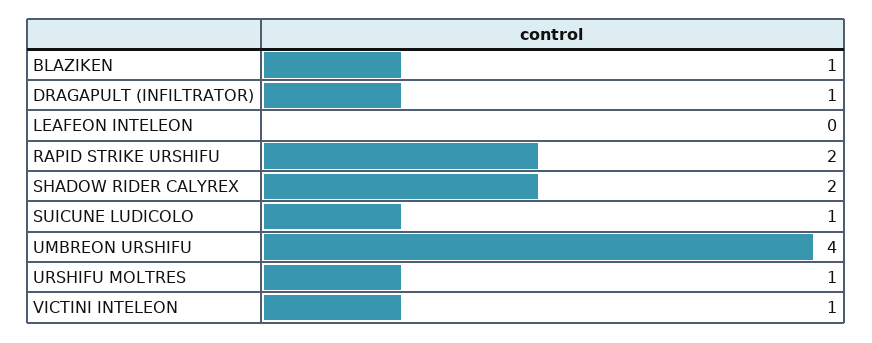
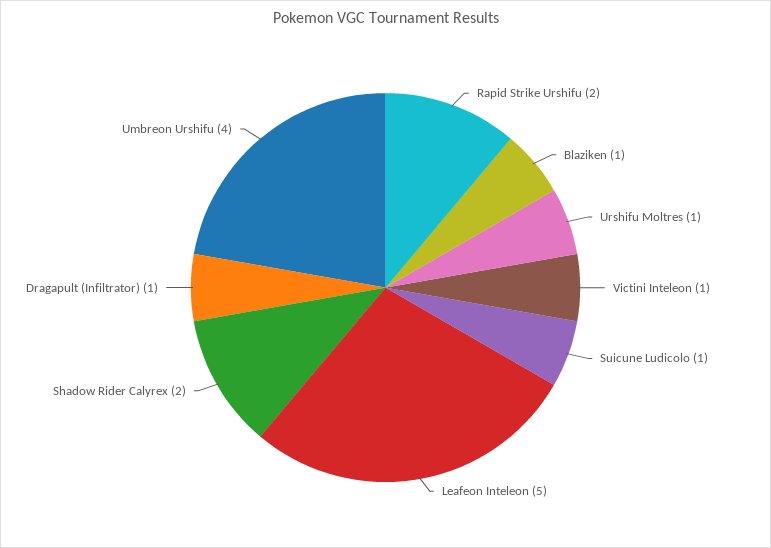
  {
    "BLAZIKEN": 1,
    "DRAGAPULT (INFILTRATOR)": 1,
-   "LEAFEON INTELEON": 0,
+   "LEAFEON INTELEON": 5,
    "RAPID STRIKE URSHIFU": 2,
    "SHADOW RIDER CALYREX": 2,
    "SUICUNE LUDICOLO": 1,
    "UMBREON URSHIFU": 4,
    "URSHIFU MOLTRES": 1,
    "VICTINI INTELEON": 1
  }

